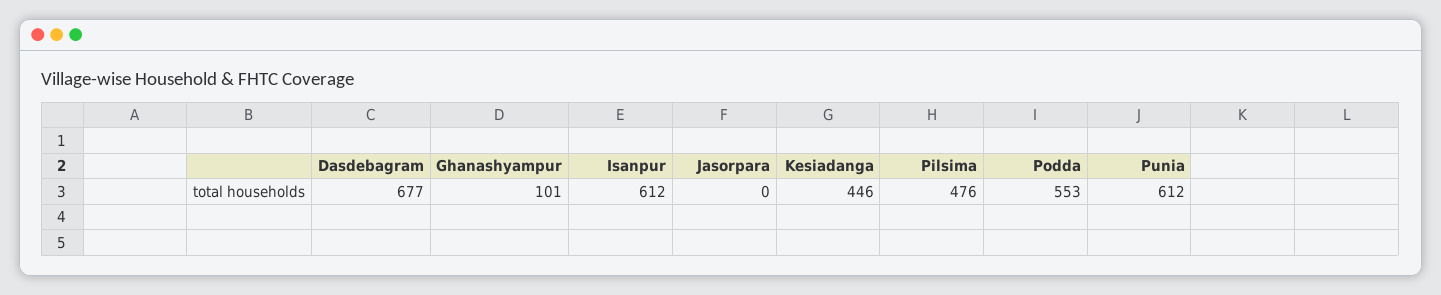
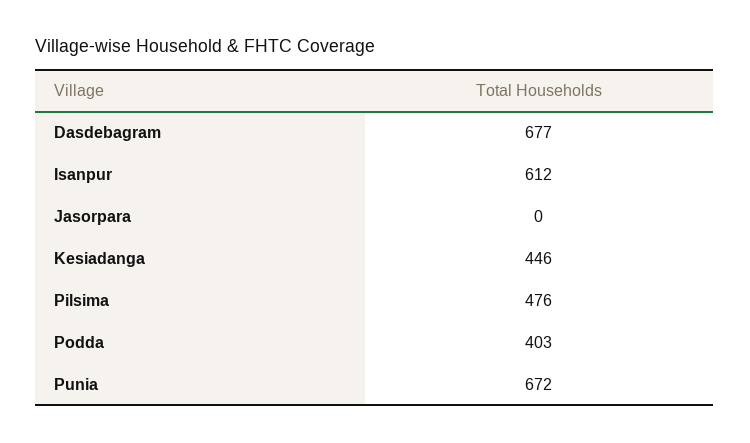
  {
    "Dasdebagram": 677,
-   "Ghanashyampur": 101,
    "Isanpur": 612,
    "Jasorpara": 0,
    "Kesiadanga": 446,
    "Pilsima": 476,
-   "Podda": 553,
+   "Podda": 403,
-   "Punia": 612
+   "Punia": 672
  }

